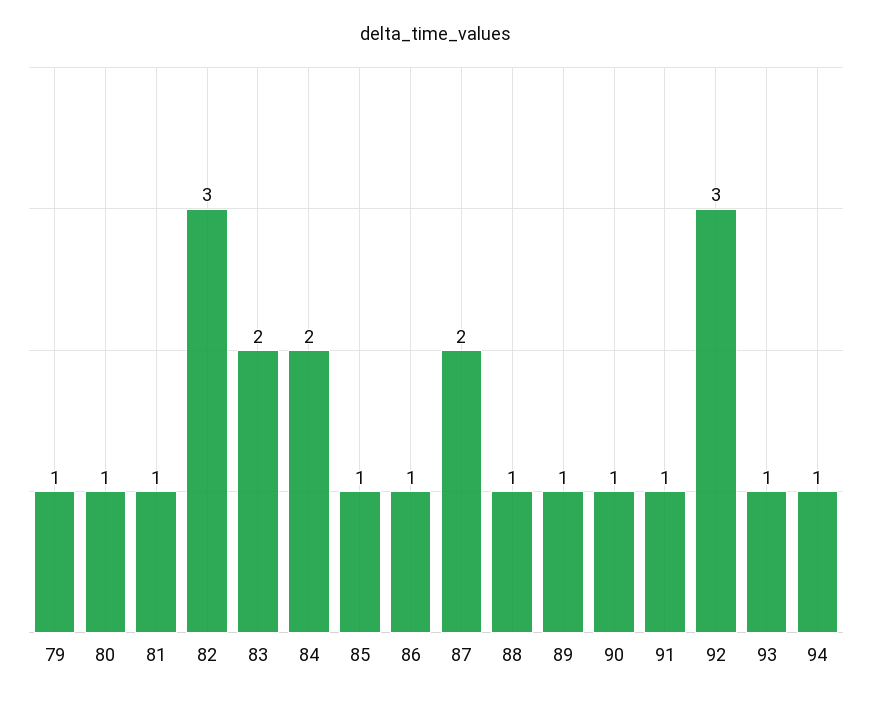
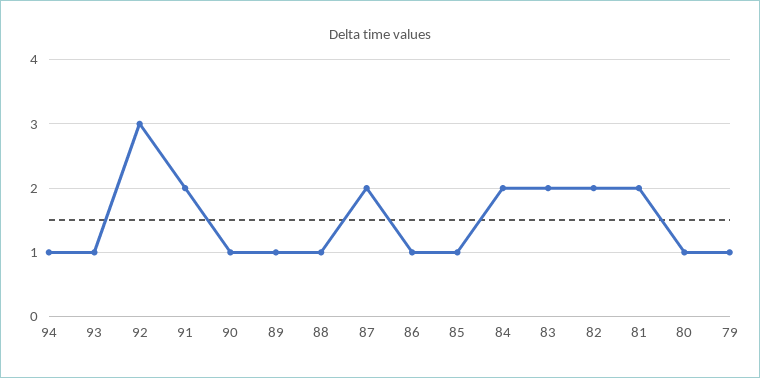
  {
    "79": 1,
    "80": 1,
-   "81": 1,
+   "81": 2,
-   "82": 3,
+   "82": 2,
    "83": 2,
    "84": 2,
    "85": 1,
    "86": 1,
    "87": 2,
    "88": 1,
    "89": 1,
    "90": 1,
-   "91": 1,
+   "91": 2,
    "92": 3,
    "93": 1,
    "94": 1
  }

